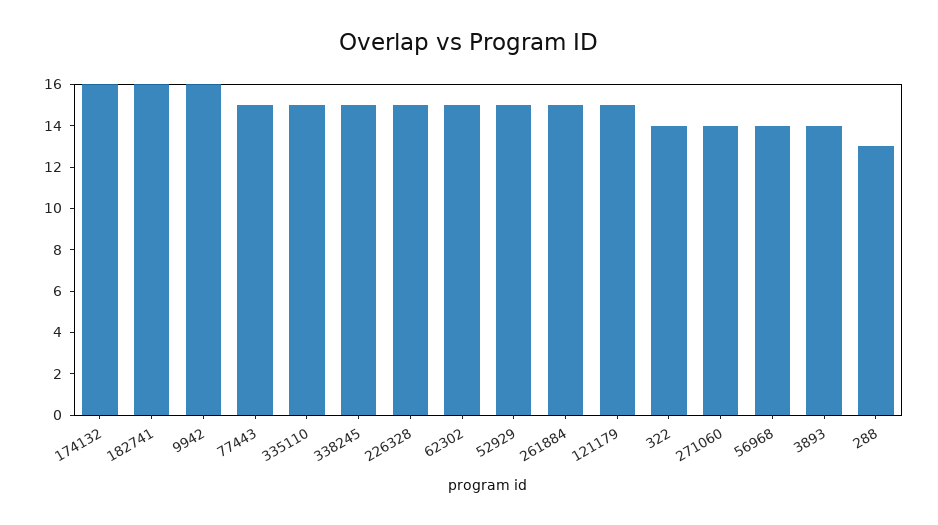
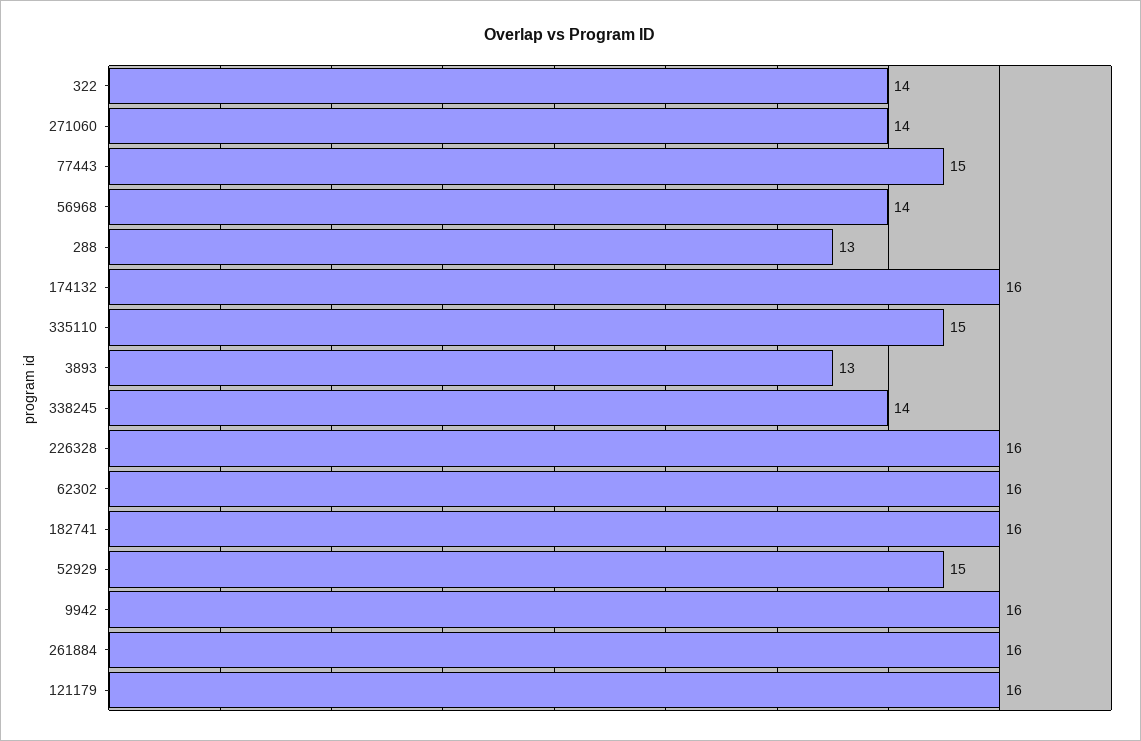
  {
    "174132": 16,
    "182741": 16,
    "9942": 16,
    "77443": 15,
    "335110": 15,
-   "338245": 15,
+   "338245": 14,
-   "226328": 15,
+   "226328": 16,
-   "62302": 15,
+   "62302": 16,
    "52929": 15,
-   "261884": 15,
+   "261884": 16,
-   "121179": 15,
+   "121179": 16,
    "322": 14,
    "271060": 14,
    "56968": 14,
-   "3893": 14,
+   "3893": 13,
    "288": 13
  }

